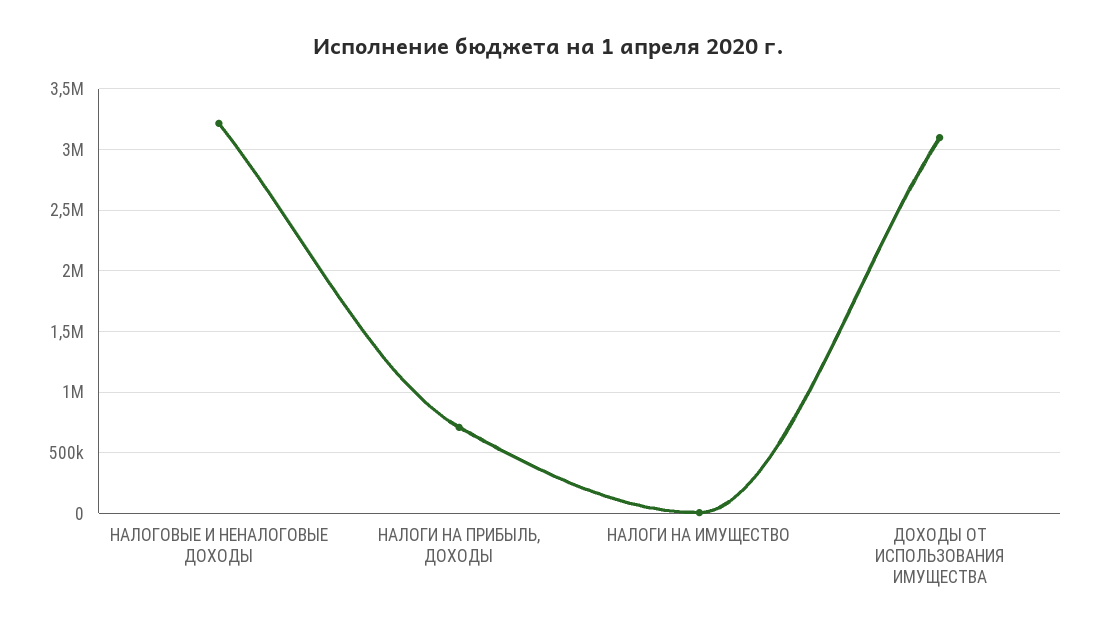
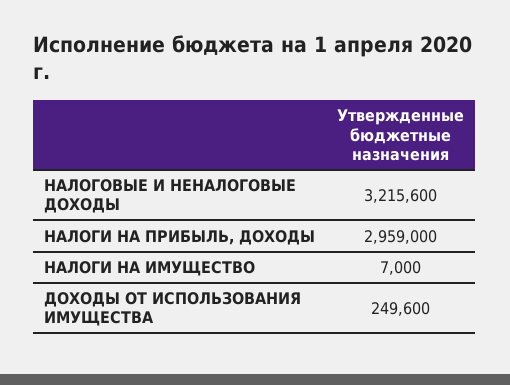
  {
    "НАЛОГОВЫЕ И НЕНАЛОГОВЫЕ ДОХОДЫ": 3215600,
-   "НАЛОГИ НА ПРИБЫЛЬ, ДОХОДЫ": 700000,
+   "НАЛОГИ НА ПРИБЫЛЬ, ДОХОДЫ": 2959000,
    "НАЛОГИ НА ИМУЩЕСТВО": 7000,
-   "ДОХОДЫ ОТ ИСПОЛЬЗОВАНИЯ ИМУЩЕСТВА": 3100000
+   "ДОХОДЫ ОТ ИСПОЛЬЗОВАНИЯ ИМУЩЕСТВА": 249600
  }

